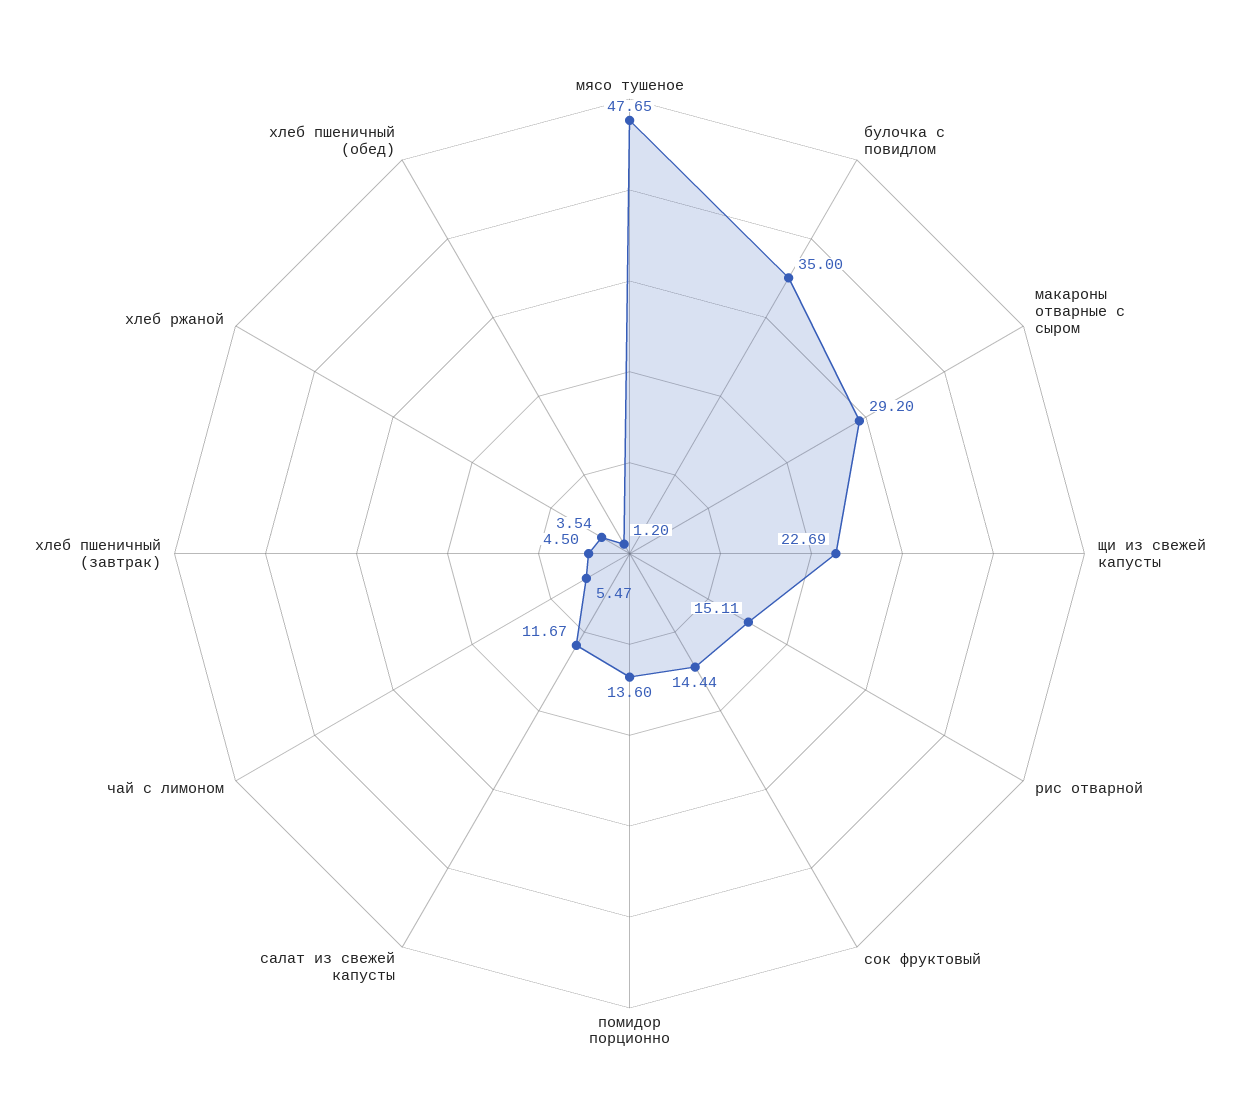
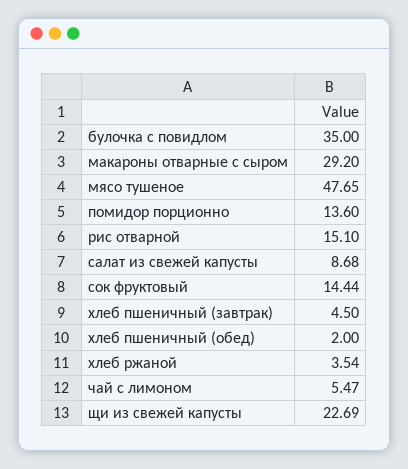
  {
    "мясо тушеное": 47.65,
    "булочка с повидлом": 35,
    "макароны отварные с сыром": 29.2,
    "щи из свежей капусты": 22.69,
-   "рис отварной": 15.11,
+   "рис отварной": 15.1,
    "сок фруктовый": 14.44,
    "помидор порционно": 13.6,
-   "салат из свежей капусты": 11.67,
+   "салат из свежей капусты": 8.68,
    "чай с лимоном": 5.47,
    "хлеб пшеничный (завтрак)": 4.5,
    "хлеб ржаной": 3.54,
-   "хлеб пшеничный (обед)": 1.2
+   "хлеб пшеничный (обед)": 2
  }

